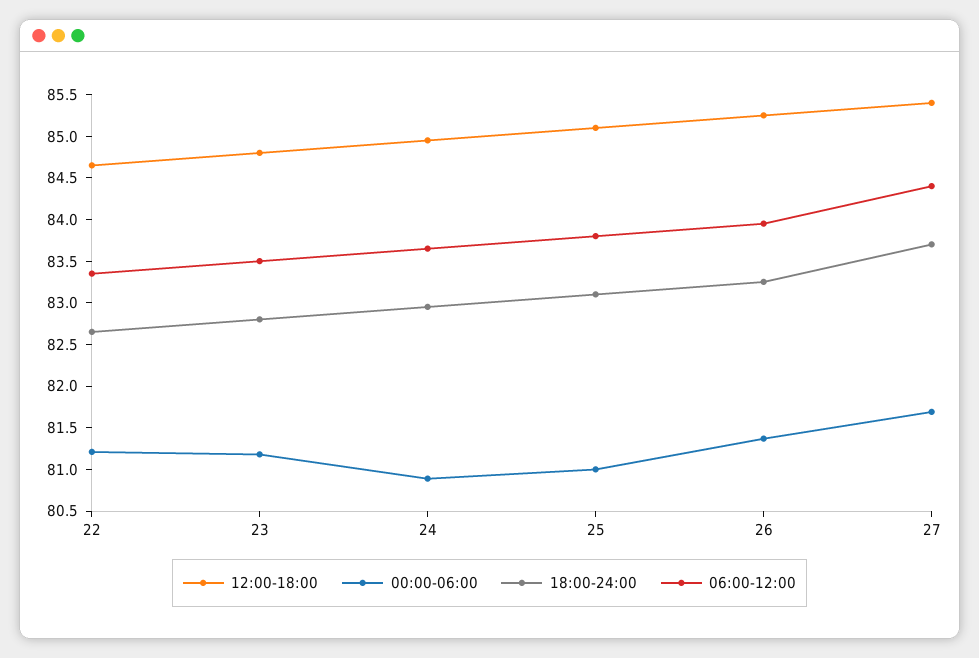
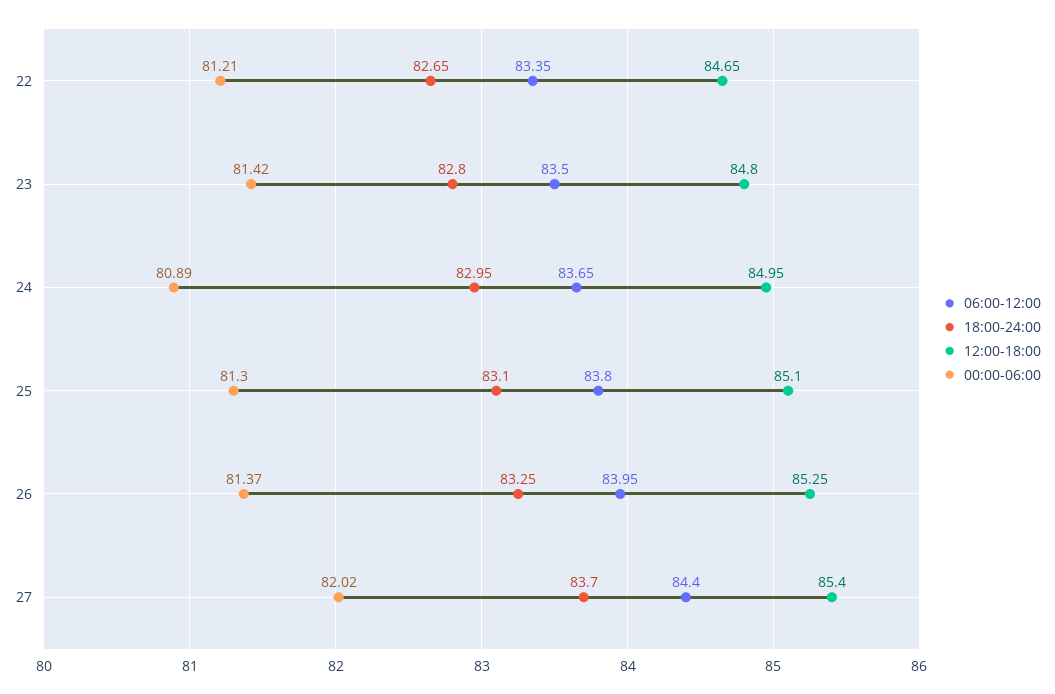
  {
    "12:00-18:00": {
      "22": 84.65,
      "23": 84.8,
      "24": 84.95,
      "25": 85.1,
      "26": 85.25,
      "27": 85.4
    },
    "00:00-06:00": {
      "22": 81.21,
-     "23": 81.2,
+     "23": 81.42,
      "24": 80.89,
-     "25": 81,
+     "25": 81.3,
      "26": 81.37,
-     "27": 81.7
+     "27": 82.02
    },
    "18:00-24:00": {
      "22": 82.65,
      "23": 82.8,
      "24": 82.95,
      "25": 83.1,
      "26": 83.25,
      "27": 83.7
    },
    "06:00-12:00": {
      "22": 83.35,
      "23": 83.5,
      "24": 83.65,
      "25": 83.8,
      "26": 83.95,
      "27": 84.4
    }
  }

